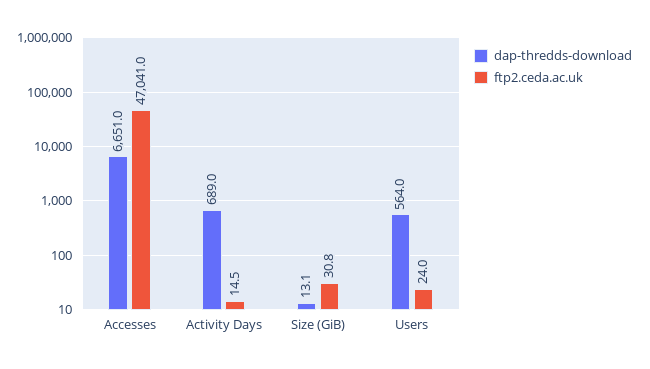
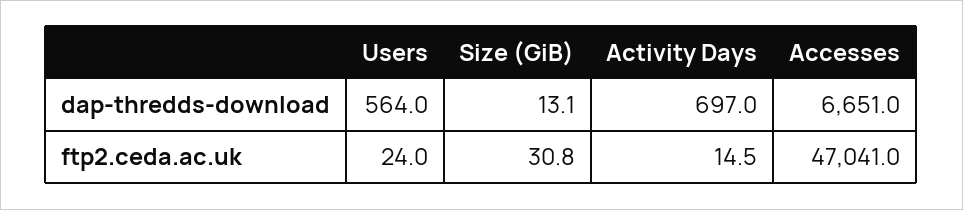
  {
    "dap-thredds-download": {
      "Accesses": 6651,
-     "Activity Days": 689,
+     "Activity Days": 697,
      "Size (GiB)": 13.1,
      "Users": 564
    },
    "ftp2.ceda.ac.uk": {
      "Accesses": 47041,
      "Activity Days": 14.5,
      "Size (GiB)": 30.8,
      "Users": 24
    }
  }

